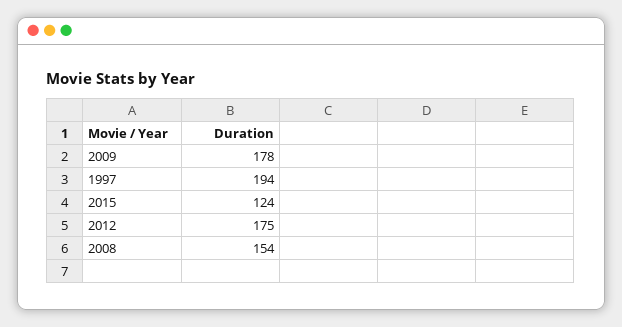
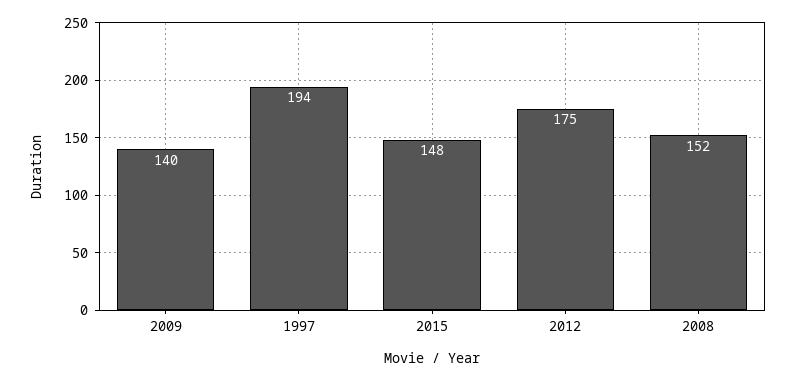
  {
-   "2009": 178,
+   "2009": 140,
    "1997": 194,
-   "2015": 124,
+   "2015": 148,
    "2012": 175,
-   "2008": 154
+   "2008": 152
  }

